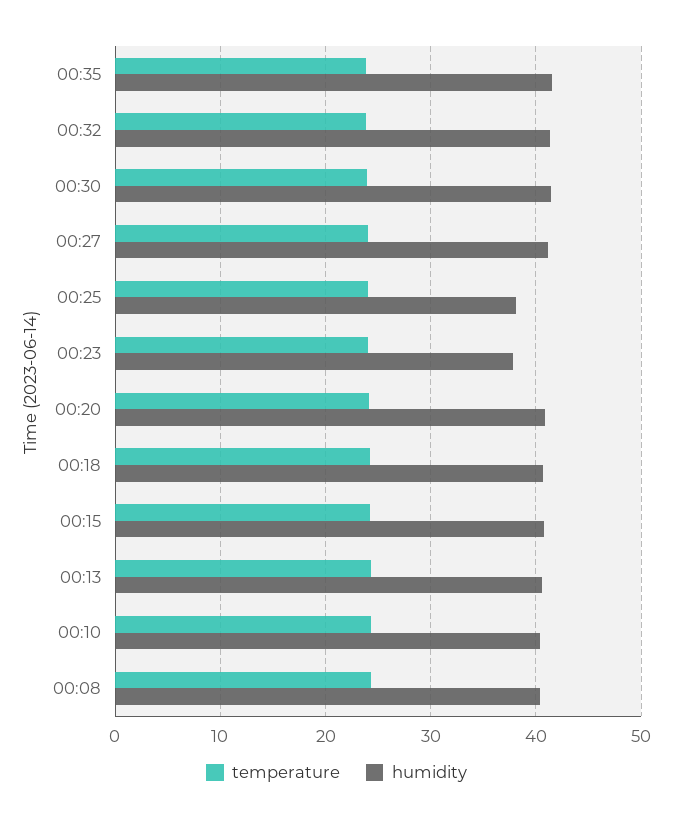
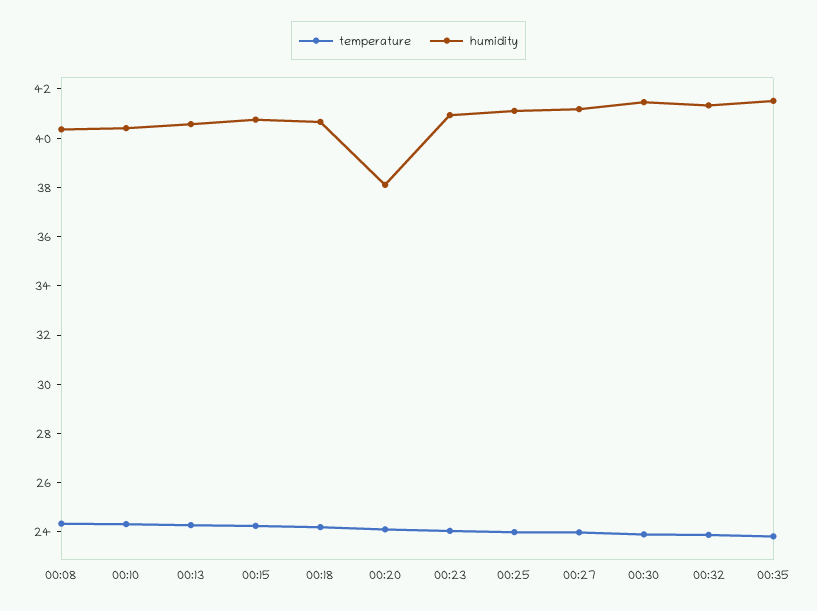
  {
    "temperature": {
      "00:35": 24,
      "00:32": 24,
      "00:30": 24,
      "00:27": 24,
      "00:25": 24,
      "00:23": 24,
      "00:20": 24,
      "00:18": 24,
      "00:15": 24,
      "00:13": 24.5,
      "00:10": 24.5,
      "00:08": 24.5
    },
    "humidity": {
      "00:35": 41.5,
      "00:32": 41.5,
      "00:30": 41.5,
      "00:27": 41,
-     "00:25": 38,
+     "00:25": 41,
-     "00:23": 38,
+     "00:23": 41,
-     "00:20": 41,
+     "00:20": 38,
      "00:18": 40.5,
      "00:15": 41,
      "00:13": 40.5,
      "00:10": 40.5,
      "00:08": 40.5
    }
  }

